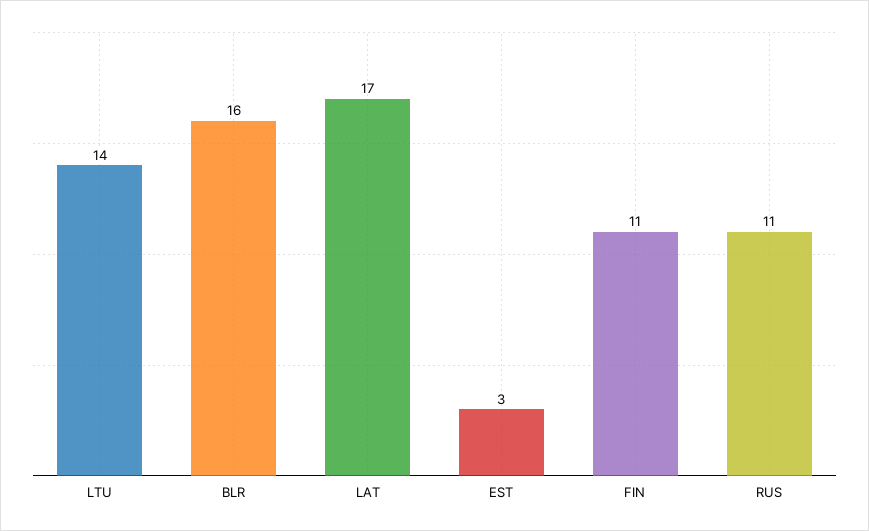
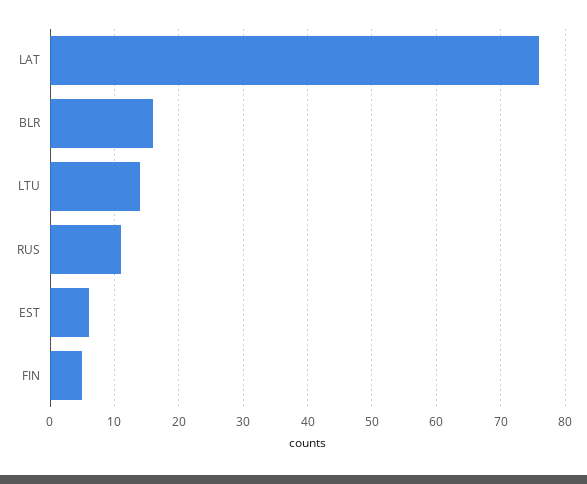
  {
    "LTU": 14,
    "BLR": 16,
-   "LAT": 17,
+   "LAT": 76,
-   "EST": 3,
+   "EST": 6,
-   "FIN": 11,
+   "FIN": 5,
    "RUS": 11
  }

